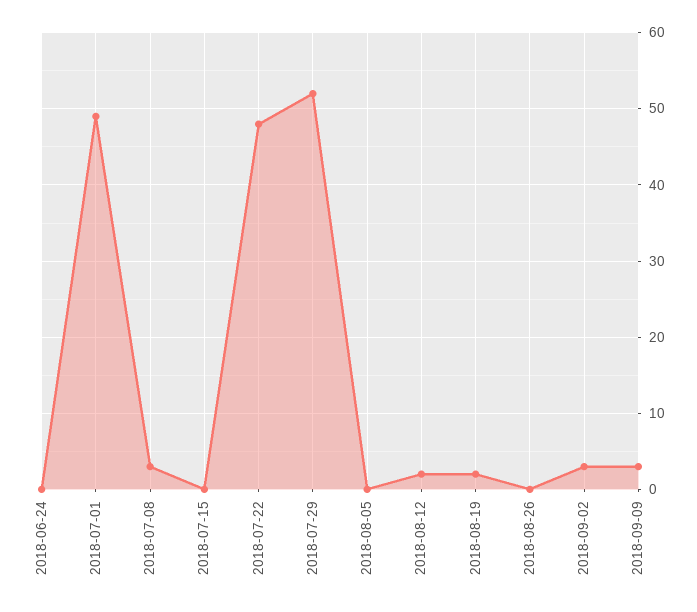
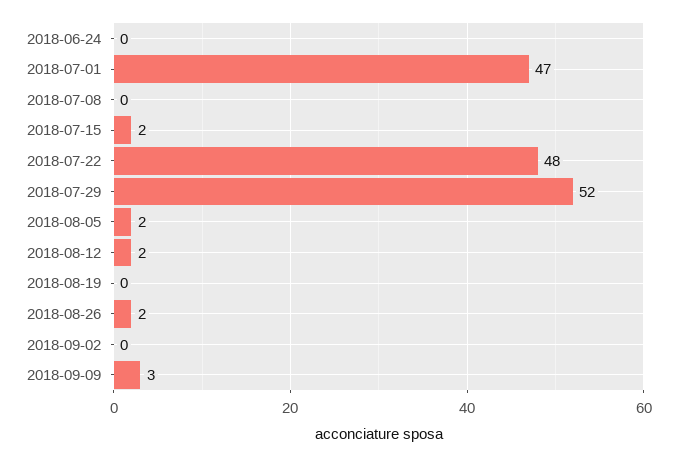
  {
    "2018-06-24": 0,
-   "2018-07-01": 49,
+   "2018-07-01": 47,
-   "2018-07-08": 3,
+   "2018-07-08": 0,
-   "2018-07-15": 0,
+   "2018-07-15": 2,
    "2018-07-22": 48,
    "2018-07-29": 52,
-   "2018-08-05": 0,
+   "2018-08-05": 2,
    "2018-08-12": 2,
-   "2018-08-19": 2,
+   "2018-08-19": 0,
-   "2018-08-26": 0,
+   "2018-08-26": 2,
-   "2018-09-02": 3,
+   "2018-09-02": 0,
    "2018-09-09": 3
  }

